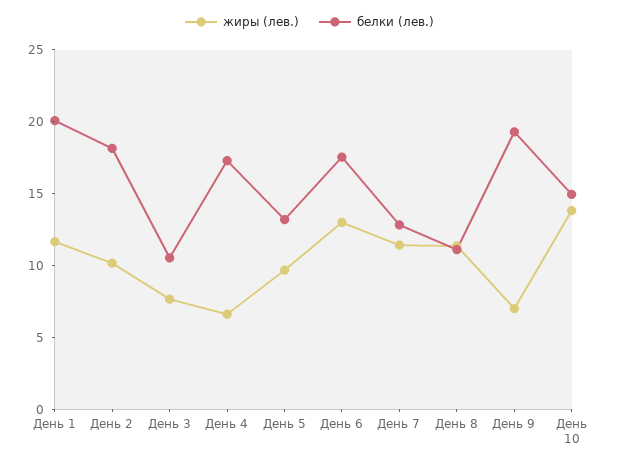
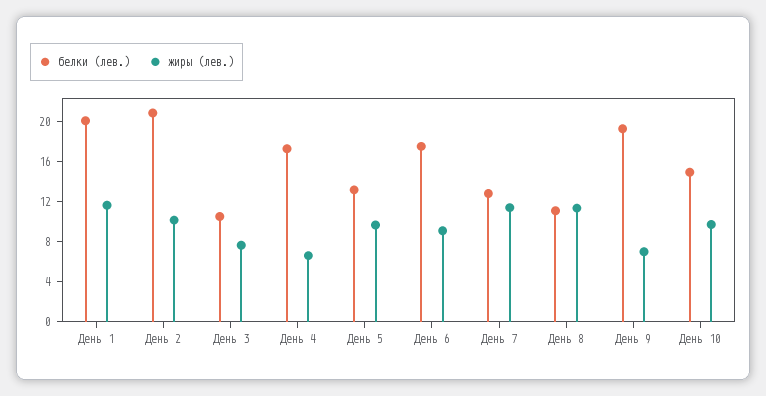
  {
    "жиры (лев.)": {
      "День 1": 12,
      "День 2": 10,
      "День 3": 8,
      "День 4": 7,
      "День 5": 10,
-     "День 6": 13,
+     "День 6": 9,
      "День 7": 11,
      "День 8": 11,
      "День 9": 7,
-     "День 10": 14
+     "День 10": 10
    },
    "белки (лев.)": {
      "День 1": 20,
-     "День 2": 18,
+     "День 2": 21,
      "День 3": 11,
      "День 4": 17,
      "День 5": 13,
      "День 6": 18,
      "День 7": 13,
      "День 8": 11,
      "День 9": 19,
      "День 10": 15
    }
  }

